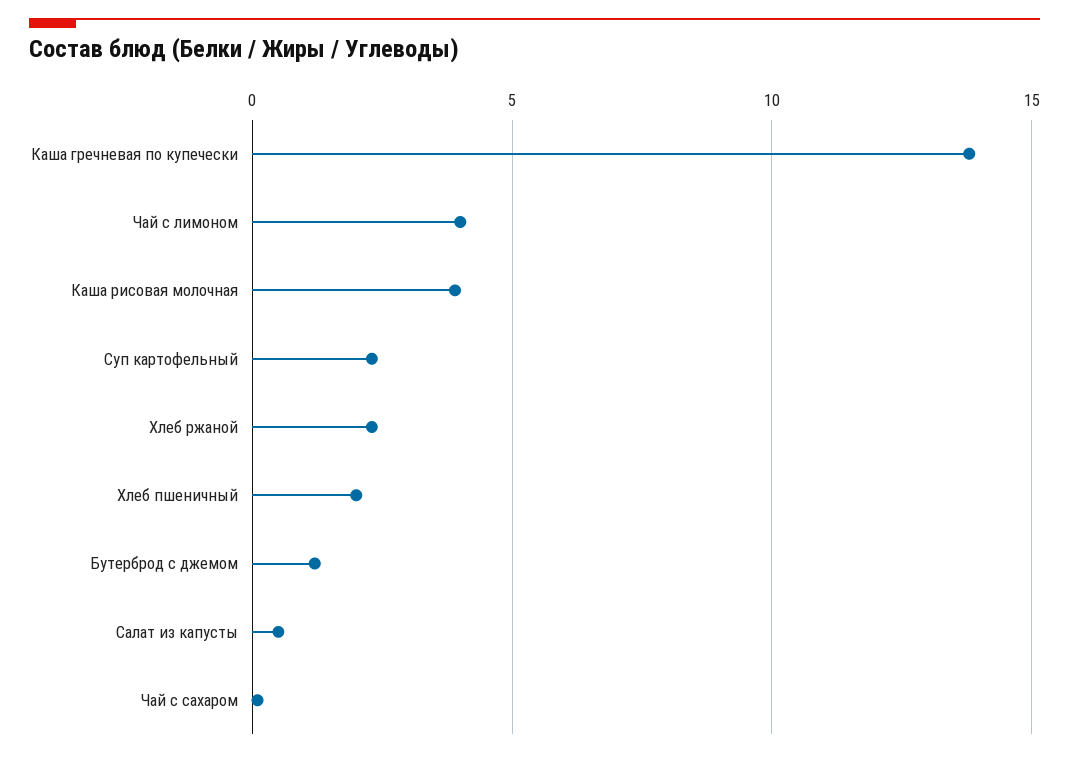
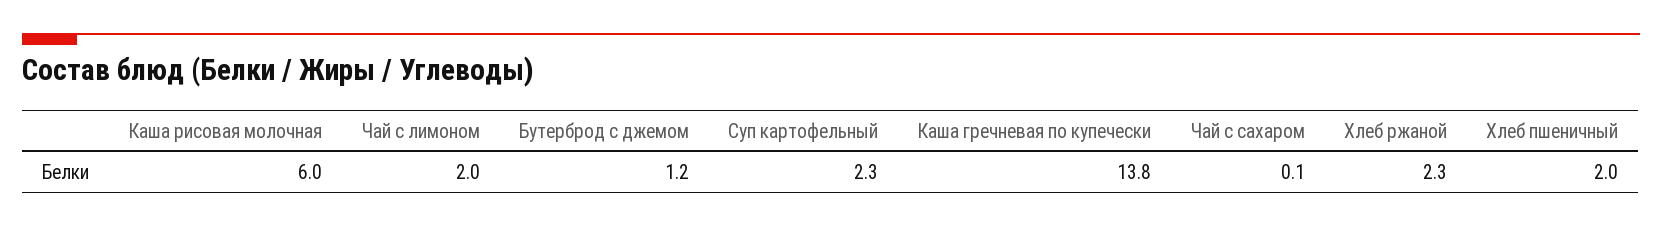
  {
    "Каша гречневая по купечески": 13.8,
-   "Чай с лимоном": 4,
+   "Чай с лимоном": 2,
-   "Каша рисовая молочная": 4,
+   "Каша рисовая молочная": 6,
    "Суп картофельный": 2.3,
    "Хлеб ржаной": 2.3,
    "Хлеб пшеничный": 2,
    "Бутерброд с джемом": 1.2,
-   "Салат из капусты": 0.5,
    "Чай с сахаром": 0.1
  }

